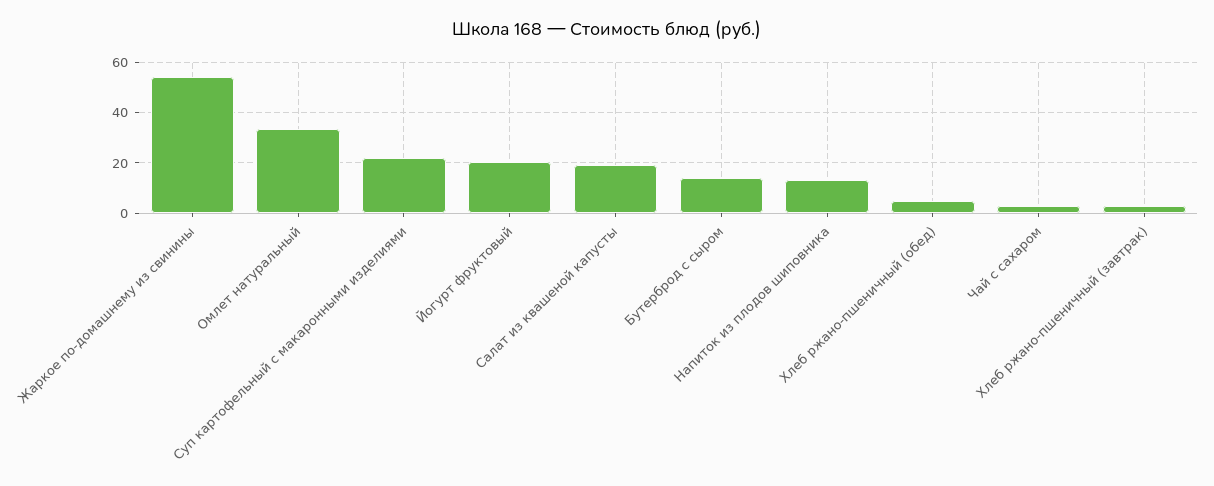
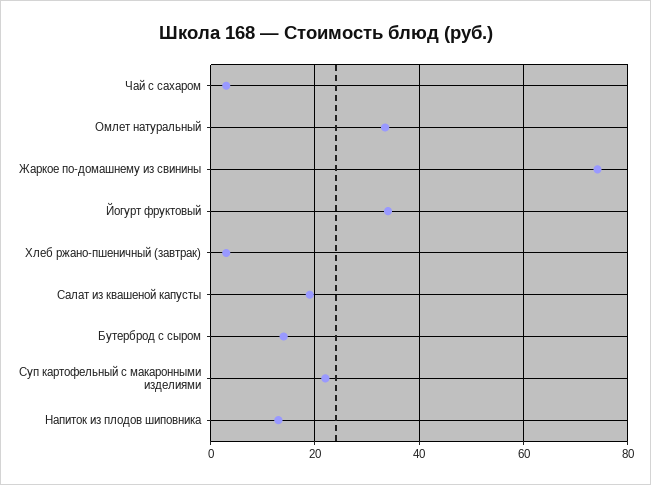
  {
-   "Жаркое по-домашнему из свинины": 55,
+   "Жаркое по-домашнему из свинины": 74,
    "Омлет натуральный": 34,
    "Суп картофельный с макаронными изделиями": 22,
-   "Йогурт фруктовый": 20,
+   "Йогурт фруктовый": 34,
    "Салат из квашеной капусты": 20,
    "Бутерброд с сыром": 14,
    "Напиток из плодов шиповника": 14,
-   "Хлеб ржано-пшеничный (обед)": 5,
    "Чай с сахаром": 4,
    "Хлеб ржано-пшеничный (завтрак)": 4
  }

